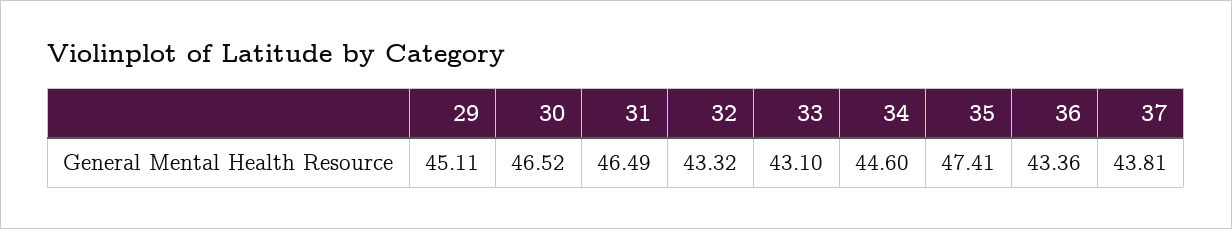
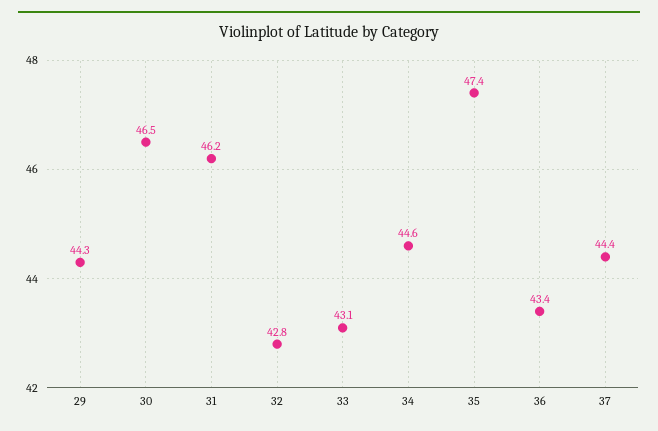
  {
-   "29": 45.11,
+   "29": 44.3,
    "30": 46.52,
-   "31": 46.49,
+   "31": 46.2,
-   "32": 43.32,
+   "32": 42.8,
    "33": 43.1,
    "34": 44.6,
    "35": 47.41,
    "36": 43.36,
-   "37": 43.81
+   "37": 44.4
  }

